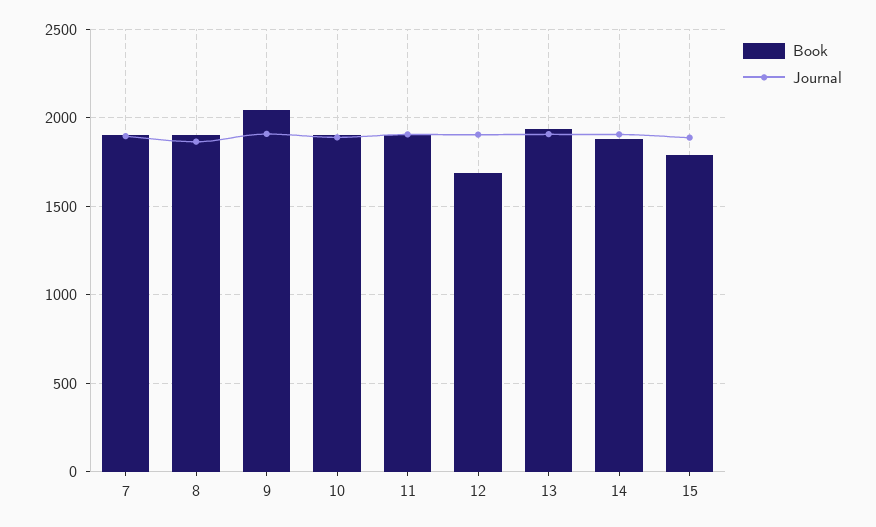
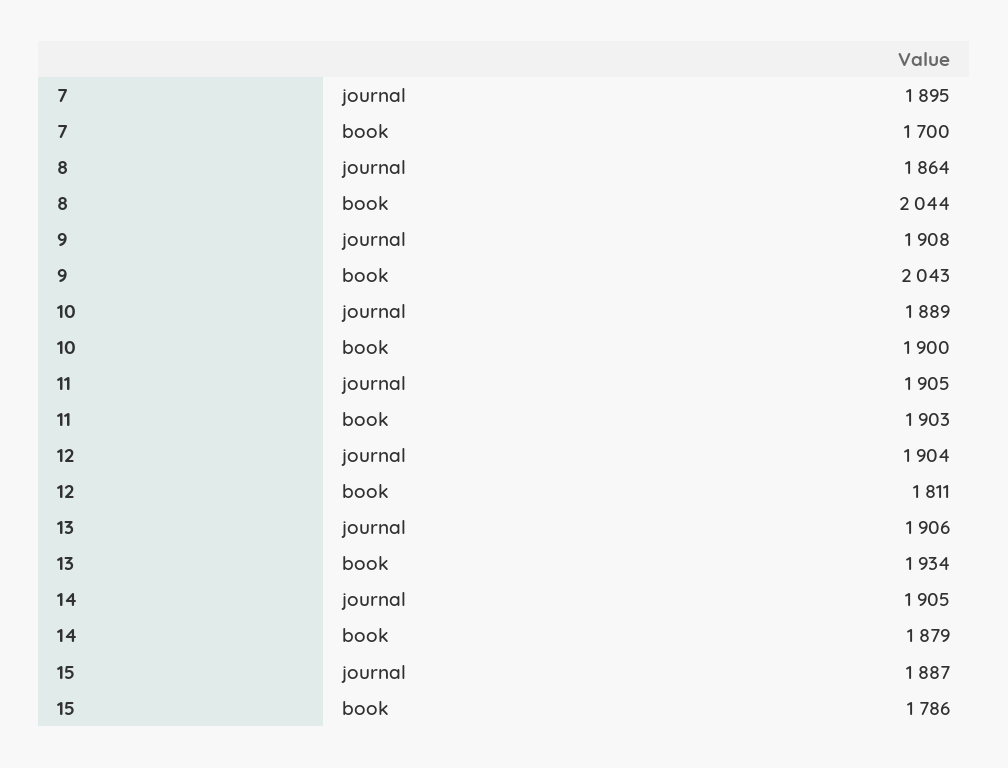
  {
    "Book": {
-     "7": 1900,
+     "7": 1700,
-     "8": 1900,
+     "8": 2044,
      "9": 2043,
      "10": 1900,
      "11": 1903,
-     "12": 1700,
+     "12": 1811,
      "13": 1934,
      "14": 1879,
      "15": 1786
    },
    "Journal": {
      "7": 1895,
      "8": 1864,
      "9": 1908,
      "10": 1889,
      "11": 1905,
      "12": 1904,
      "13": 1906,
      "14": 1905,
      "15": 1887
    }
  }

